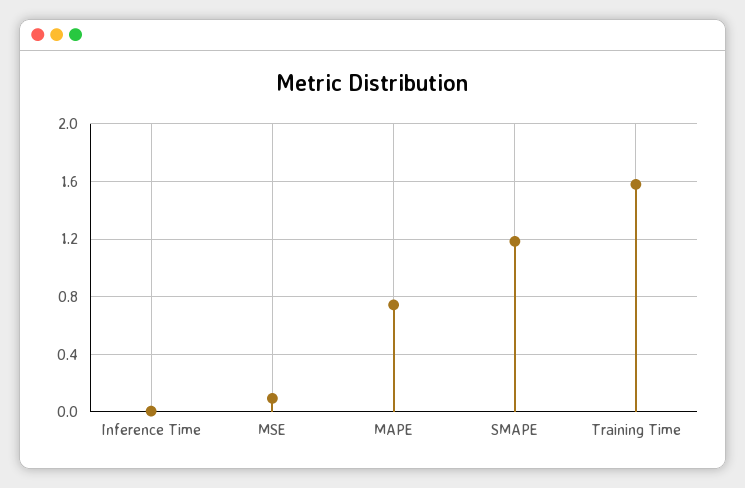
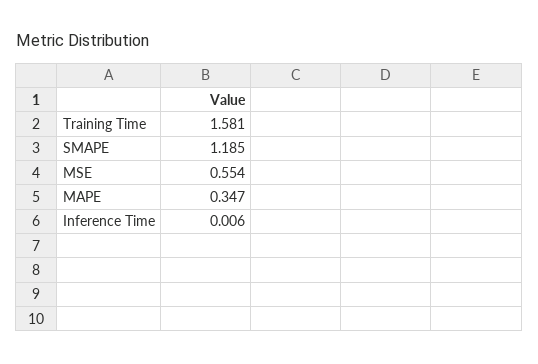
  {
    "Inference Time": 0.006,
-   "MSE": 0.1,
+   "MSE": 0.554,
-   "MAPE": 0.75,
+   "MAPE": 0.347,
    "SMAPE": 1.185,
    "Training Time": 1.581
  }

